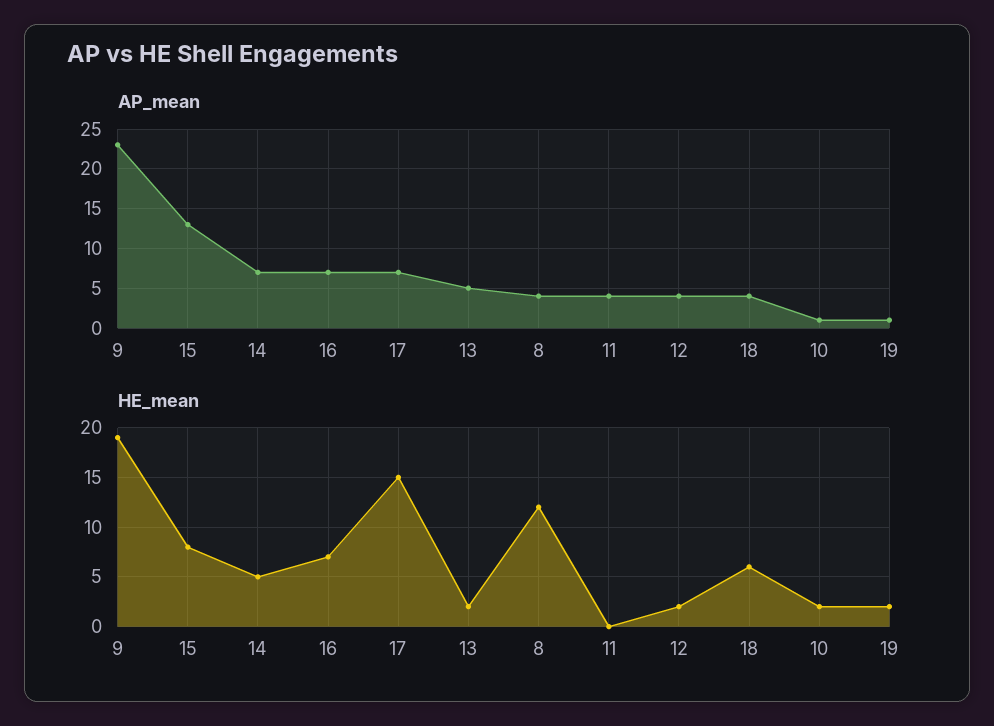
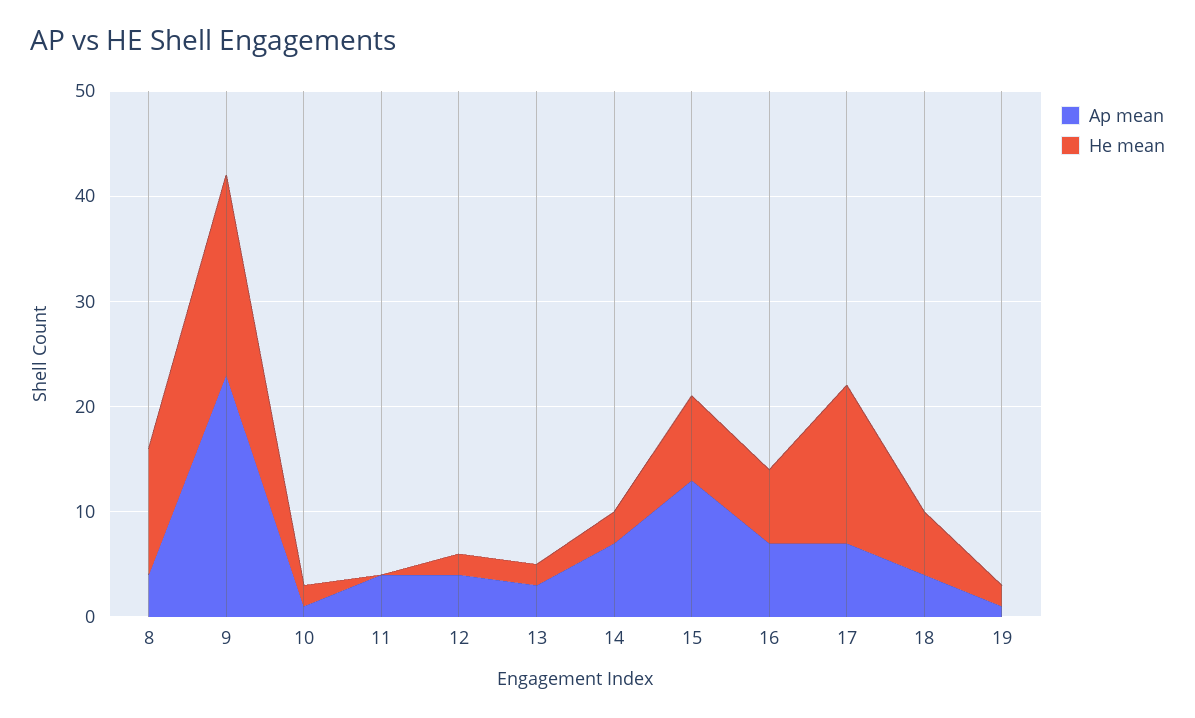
  {
    "AP_mean": {
      "9": 23,
      "15": 13,
      "14": 7,
      "16": 7,
      "17": 7,
-     "13": 5,
+     "13": 3,
      "8": 4,
      "11": 4,
      "12": 4,
      "18": 4,
      "10": 1,
      "19": 1
    },
    "HE_mean": {
      "9": 19,
      "15": 8,
-     "14": 5,
+     "14": 3,
      "16": 7,
      "17": 15,
      "13": 2,
      "8": 12,
      "11": 0,
      "12": 2,
      "18": 6,
      "10": 2,
      "19": 2
    }
  }

